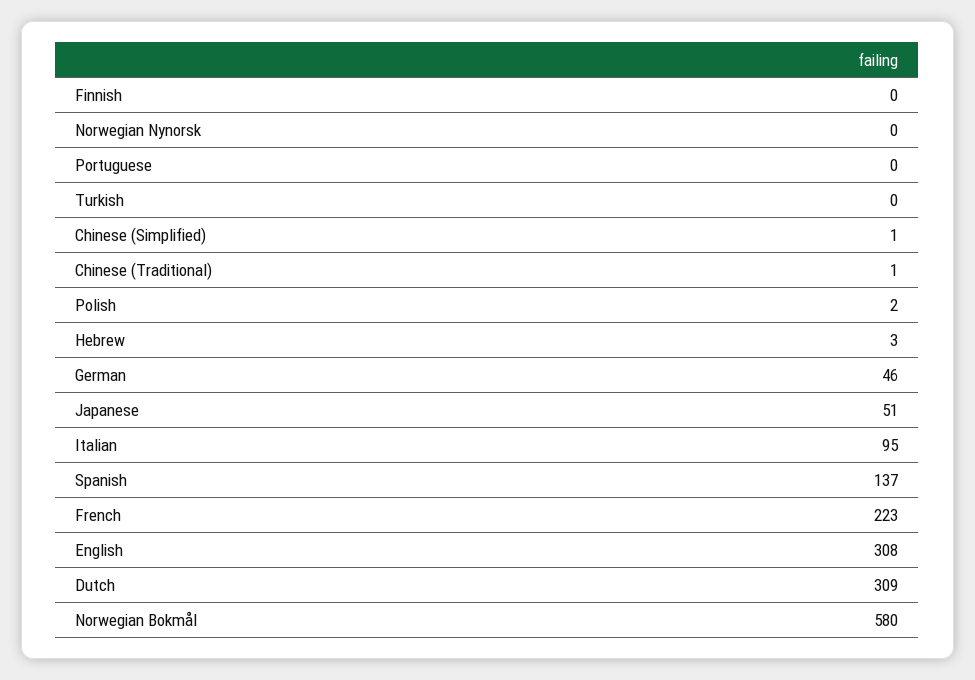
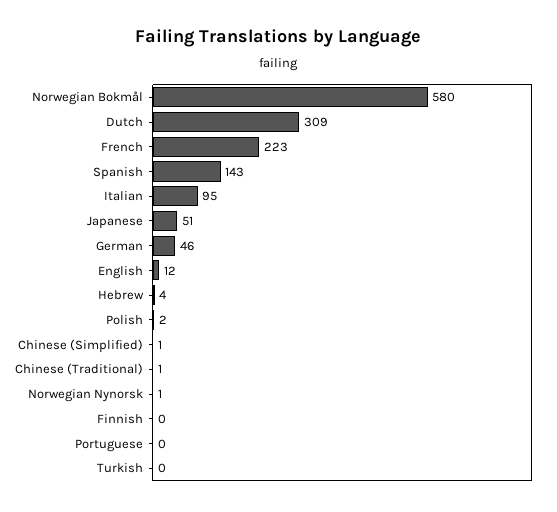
  {
    "Finnish": 0,
-   "Norwegian Nynorsk": 0,
+   "Norwegian Nynorsk": 1,
    "Portuguese": 0,
    "Turkish": 0,
    "Chinese (Simplified)": 1,
    "Chinese (Traditional)": 1,
    "Polish": 2,
-   "Hebrew": 3,
+   "Hebrew": 4,
    "German": 46,
    "Japanese": 51,
    "Italian": 95,
-   "Spanish": 137,
+   "Spanish": 143,
    "French": 223,
-   "English": 308,
+   "English": 12,
    "Dutch": 309,
    "Norwegian Bokmål": 580
  }

